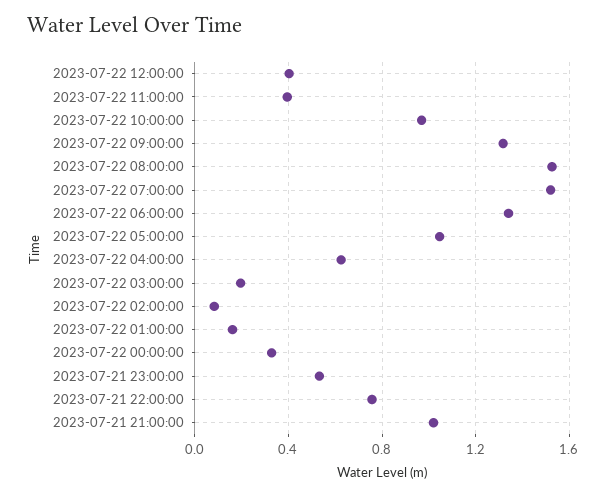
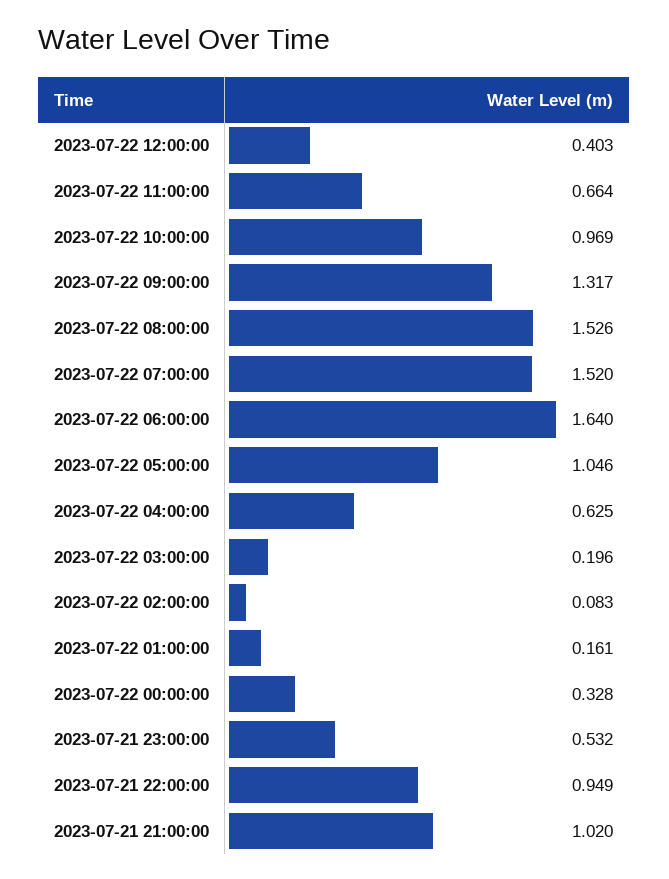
  {
    "2023-07-22 12:00:00": 0.403,
-   "2023-07-22 11:00:00": 0.4,
+   "2023-07-22 11:00:00": 0.664,
    "2023-07-22 10:00:00": 0.969,
    "2023-07-22 09:00:00": 1.317,
    "2023-07-22 08:00:00": 1.526,
    "2023-07-22 07:00:00": 1.52,
-   "2023-07-22 06:00:00": 1.35,
+   "2023-07-22 06:00:00": 1.64,
    "2023-07-22 05:00:00": 1.046,
    "2023-07-22 04:00:00": 0.625,
    "2023-07-22 03:00:00": 0.196,
    "2023-07-22 02:00:00": 0.083,
    "2023-07-22 01:00:00": 0.161,
    "2023-07-22 00:00:00": 0.328,
    "2023-07-21 23:00:00": 0.532,
-   "2023-07-21 22:00:00": 0.75,
+   "2023-07-21 22:00:00": 0.949,
    "2023-07-21 21:00:00": 1.02
  }

